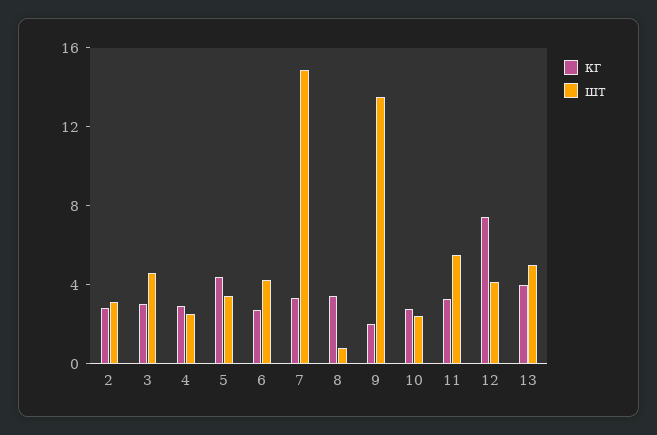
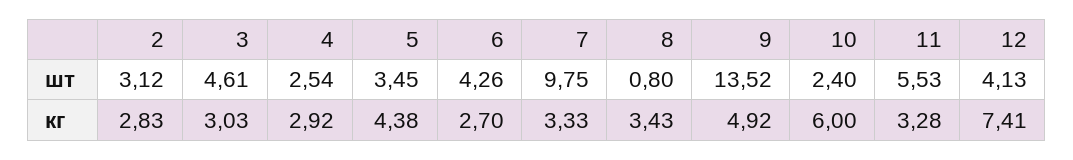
  {
    "кг": {
      "2": 2.83,
      "3": 3.03,
      "4": 2.92,
      "5": 4.38,
      "6": 2.7,
      "7": 3.33,
      "8": 3.43,
-     "9": 2,
+     "9": 4.92,
-     "10": 3,
+     "10": 6,
      "11": 3.28,
-     "12": 7.41,
+     "12": 7.41
-     "13": 4
    },
    "шт": {
      "2": 3.12,
      "3": 4.61,
      "4": 2.54,
      "5": 3.45,
      "6": 4.26,
-     "7": 15,
+     "7": 9.75,
      "8": 0.8,
      "9": 13.52,
      "10": 2.4,
      "11": 5.53,
-     "12": 4.13,
+     "12": 4.13
-     "13": 5
    }
  }

